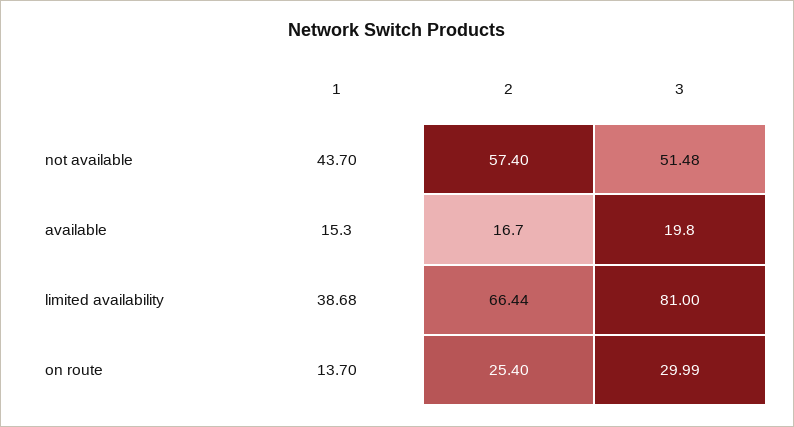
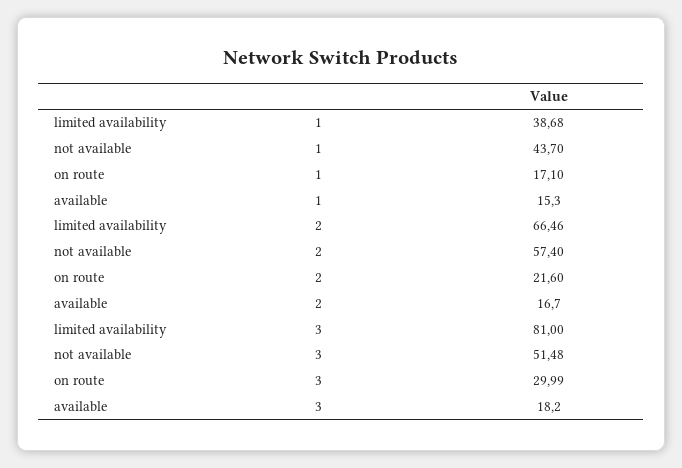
  {
    "1": {
      "not available": 43.7,
      "available": 15.3,
      "limited availability": 38.68,
-     "on route": 13.7
+     "on route": 17.1
    },
    "2": {
      "not available": 57.4,
      "available": 16.7,
-     "limited availability": 66.44,
+     "limited availability": 66.46,
-     "on route": 25.4
+     "on route": 21.6
    },
    "3": {
      "not available": 51.48,
-     "available": 19.8,
+     "available": 18.2,
      "limited availability": 81,
      "on route": 29.99
    }
  }

